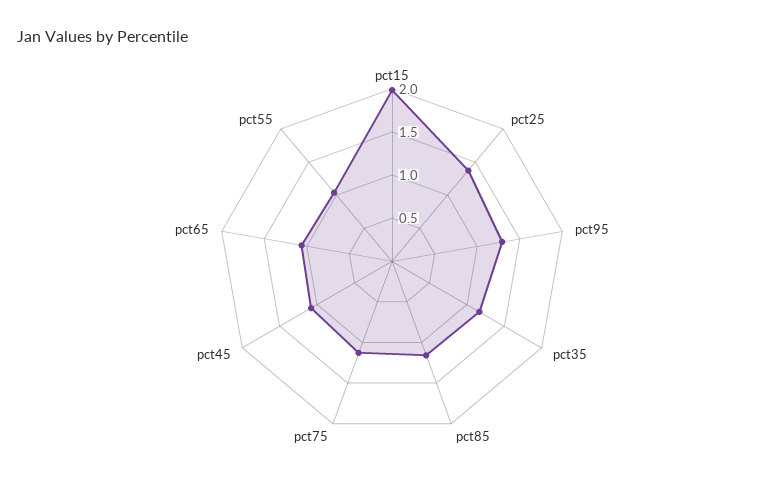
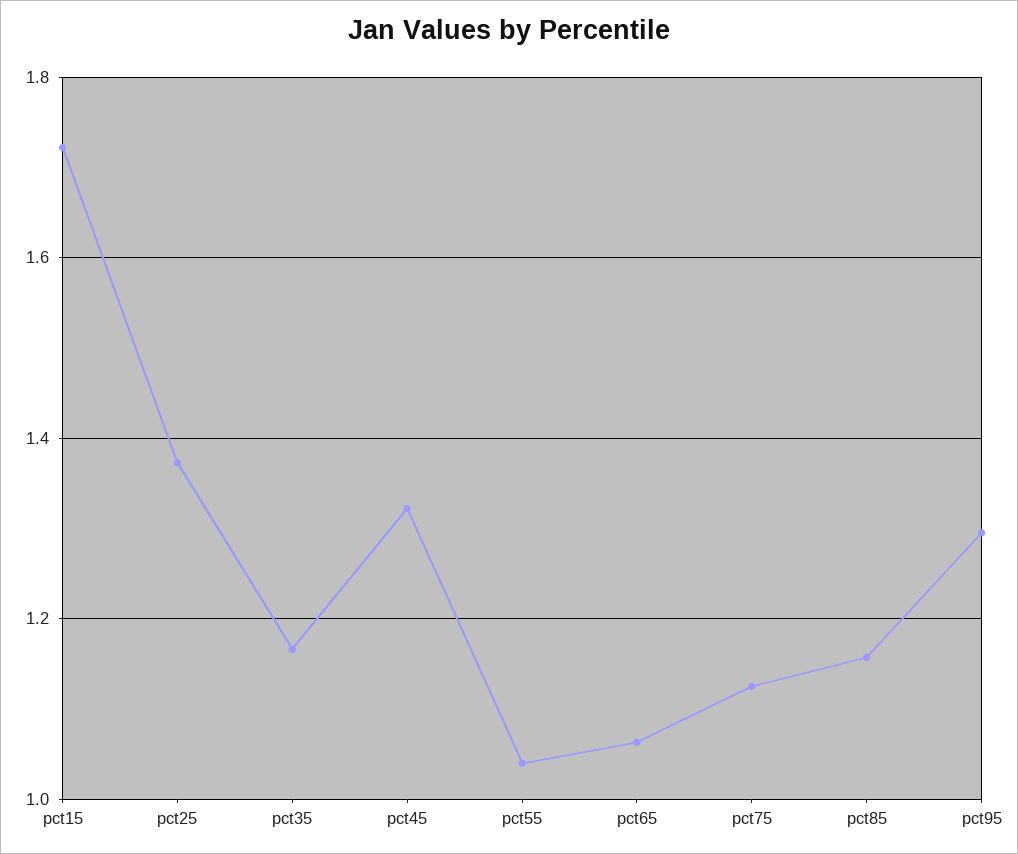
  {
-   "pct15": 2,
+   "pct15": 1.72,
    "pct25": 1.38,
    "pct95": 1.3,
    "pct35": 1.16,
    "pct85": 1.16,
    "pct75": 1.12,
-   "pct45": 1.1,
+   "pct45": 1.32,
    "pct65": 1.06,
    "pct55": 1.04
  }

